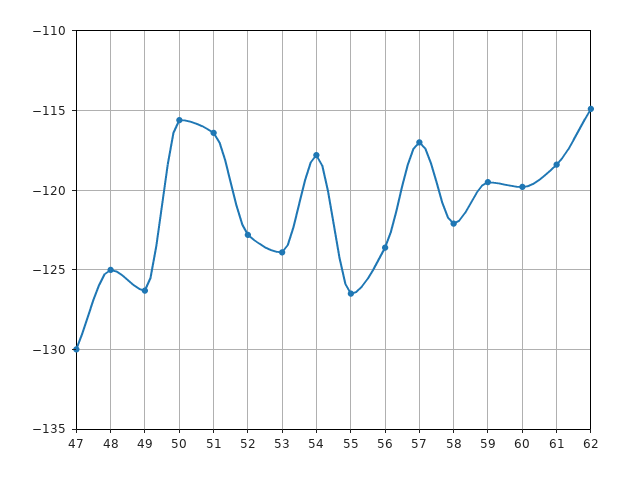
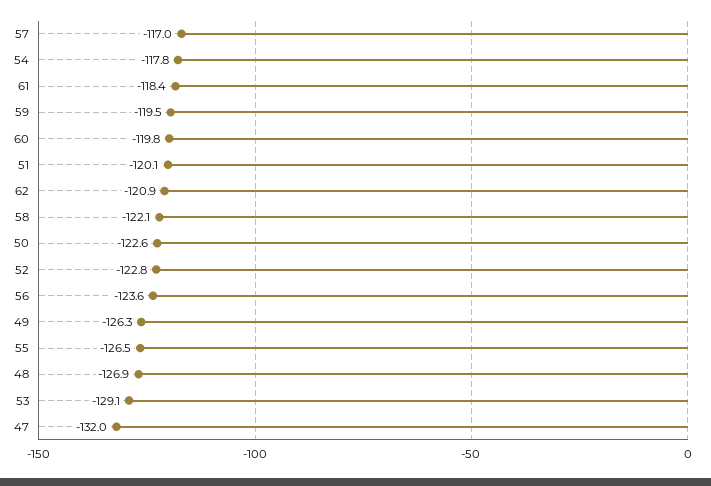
  {
-   "47": -130,
+   "47": -132,
-   "48": -125,
+   "48": -126.9,
    "49": -126.3,
-   "50": -115.5,
+   "50": -122.6,
-   "51": -116.5,
+   "51": -120.1,
    "52": -122.8,
-   "53": -124,
+   "53": -129.1,
    "54": -117.8,
    "55": -126.5,
    "56": -123.6,
    "57": -117,
    "58": -122.1,
    "59": -119.5,
    "60": -119.8,
    "61": -118.4,
-   "62": -115
+   "62": -120.9
  }

